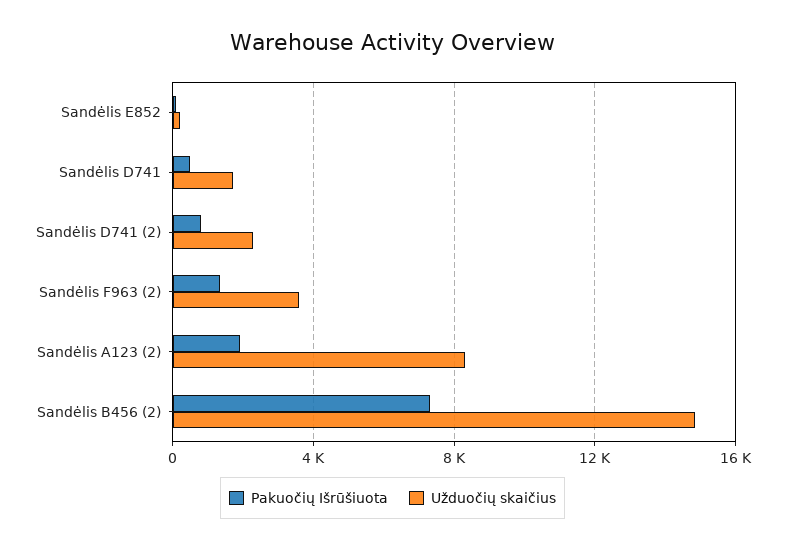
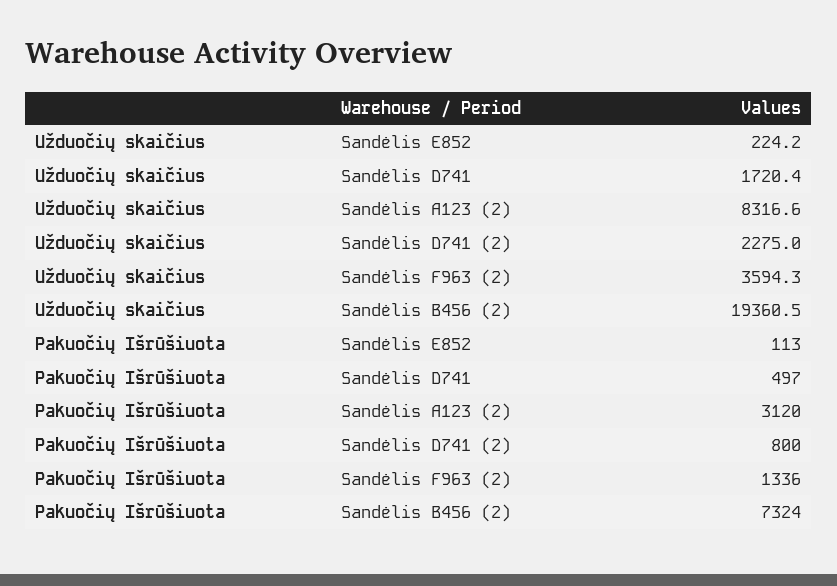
  {
    "Pakuočių Išrūšiuota": {
      "Sandėlis E852": 113,
      "Sandėlis D741": 497,
      "Sandėlis D741 (2)": 800,
      "Sandėlis F963 (2)": 1336,
-     "Sandėlis A123 (2)": 2000,
+     "Sandėlis A123 (2)": 3120,
      "Sandėlis B456 (2)": 7324
    },
    "Užduočių skaičius": {
      "Sandėlis E852": 224.2,
      "Sandėlis D741": 1720.4,
      "Sandėlis D741 (2)": 2275,
      "Sandėlis F963 (2)": 3594.3,
      "Sandėlis A123 (2)": 8316.6,
-     "Sandėlis B456 (2)": 15000
+     "Sandėlis B456 (2)": 19360.5
    }
  }

